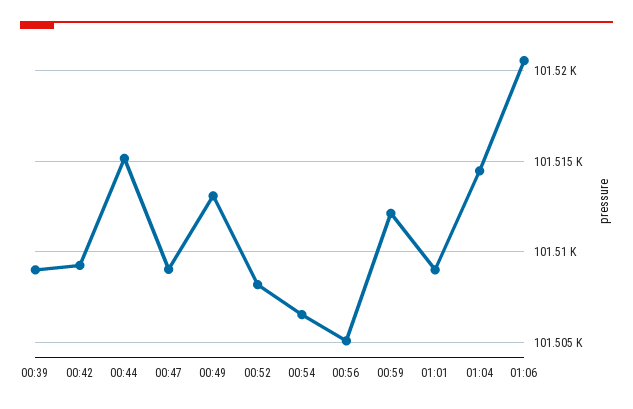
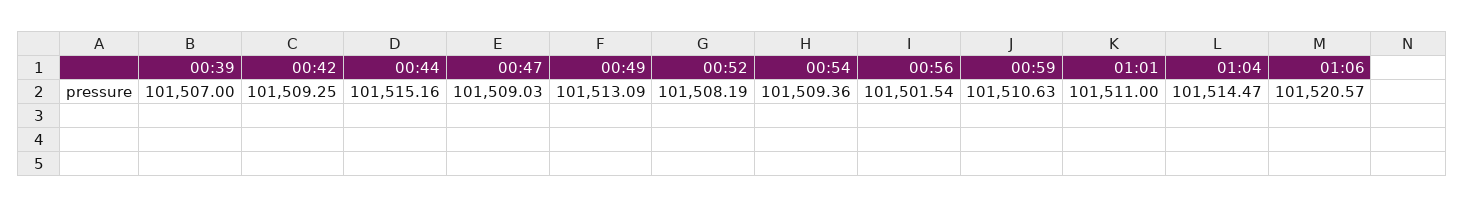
  {
-   "00:39": 101509,
+   "00:39": 101507,
    "00:42": 101509.25,
    "00:44": 101515.16,
    "00:47": 101509.03,
    "00:49": 101513.09,
    "00:52": 101508.19,
-   "00:54": 101506.5,
+   "00:54": 101509.36,
-   "00:56": 101505,
+   "00:56": 101501.54,
-   "00:59": 101512,
+   "00:59": 101510.63,
-   "01:01": 101509,
+   "01:01": 101511,
    "01:04": 101514.47,
    "01:06": 101520.57
  }

